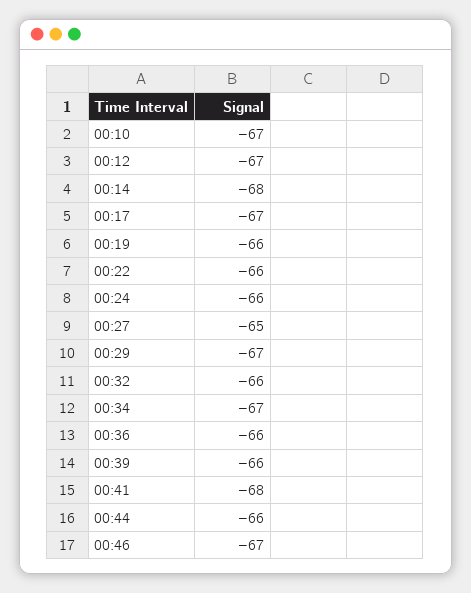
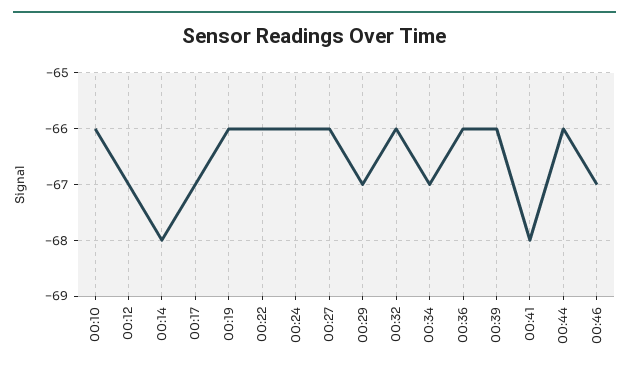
  {
-   "00:10": -67,
+   "00:10": -66,
    "00:12": -67,
    "00:14": -68,
    "00:17": -67,
    "00:19": -66,
    "00:22": -66,
    "00:24": -66,
-   "00:27": -65,
+   "00:27": -66,
    "00:29": -67,
    "00:32": -66,
    "00:34": -67,
    "00:36": -66,
    "00:39": -66,
    "00:41": -68,
    "00:44": -66,
    "00:46": -67
  }

